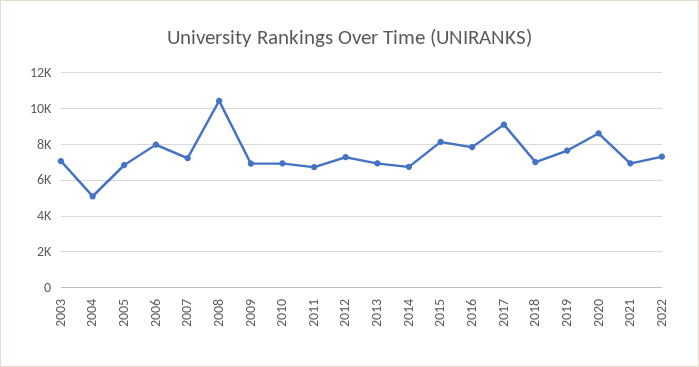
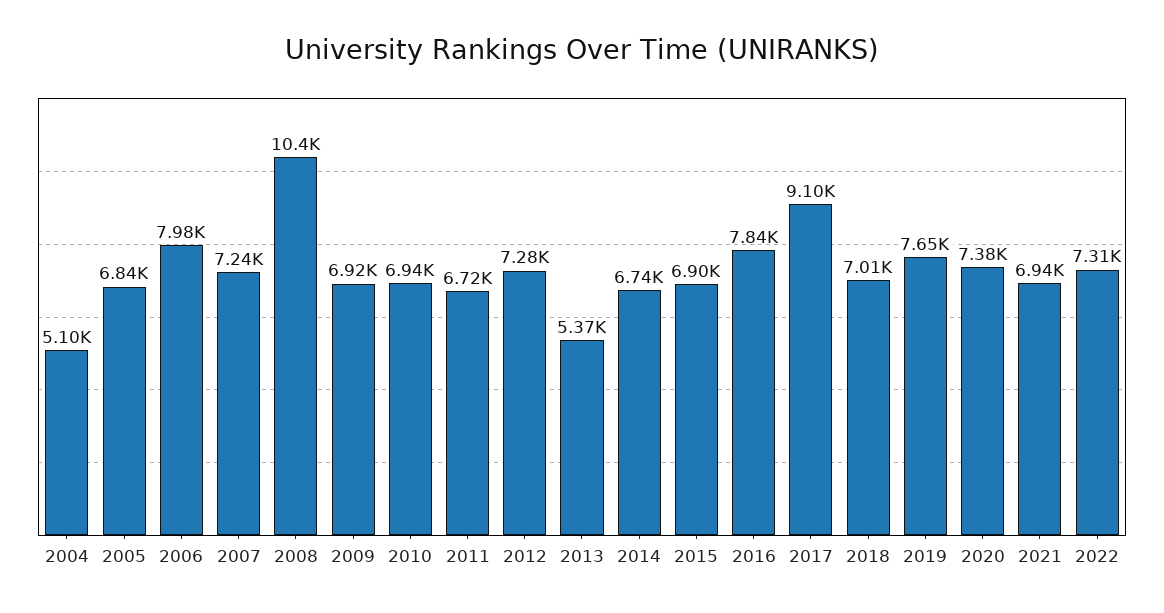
  {
-   "2003": 7000,
    "2004": 5100,
    "2005": 6840,
    "2006": 7980,
    "2007": 7240,
    "2008": 10400,
    "2009": 6920,
    "2010": 6940,
    "2011": 6720,
    "2012": 7280,
-   "2013": 7000,
+   "2013": 5370,
    "2014": 6740,
-   "2015": 8000,
+   "2015": 6900,
    "2016": 7840,
    "2017": 9100,
    "2018": 7010,
    "2019": 7650,
-   "2020": 8500,
+   "2020": 7380,
    "2021": 6940,
    "2022": 7310
  }

